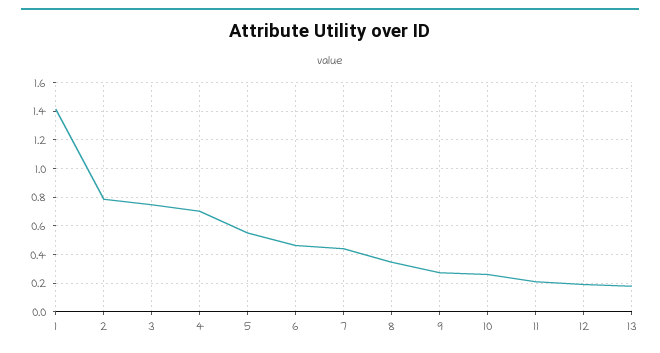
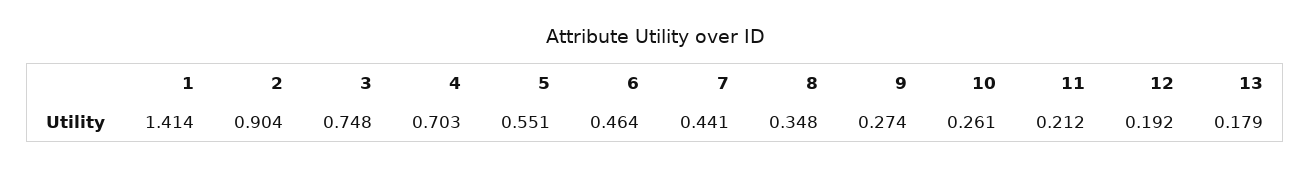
  {
    "1": 1.414,
-   "2": 0.8,
+   "2": 0.904,
    "3": 0.748,
    "4": 0.703,
    "5": 0.551,
    "6": 0.464,
    "7": 0.441,
    "8": 0.348,
    "9": 0.274,
    "10": 0.261,
    "11": 0.212,
    "12": 0.192,
    "13": 0.179
  }

